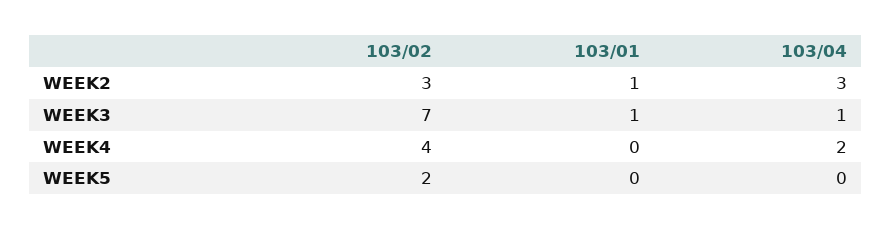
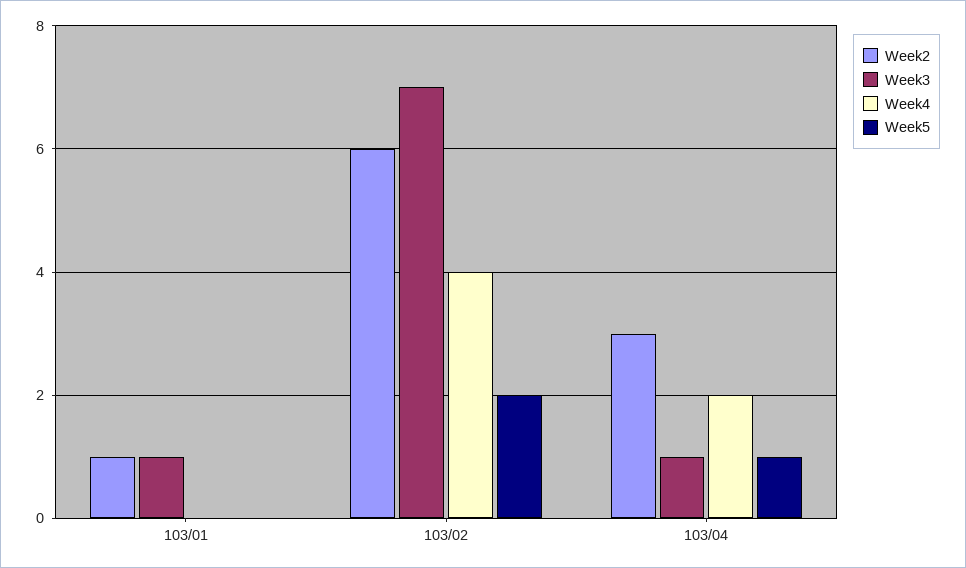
  {
    "WEEK2": {
-     "103/02": 3,
+     "103/02": 6,
      "103/01": 1,
      "103/04": 3
    },
    "WEEK3": {
      "103/02": 7,
      "103/01": 1,
      "103/04": 1
    },
    "WEEK4": {
      "103/02": 4,
      "103/01": 0,
      "103/04": 2
    },
    "WEEK5": {
      "103/02": 2,
      "103/01": 0,
-     "103/04": 0
+     "103/04": 1
    }
  }

